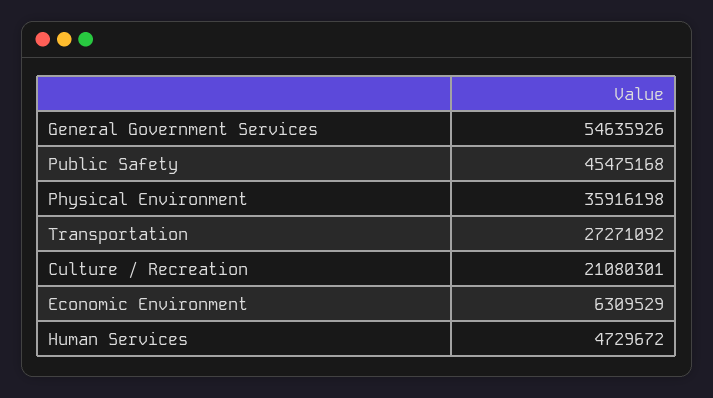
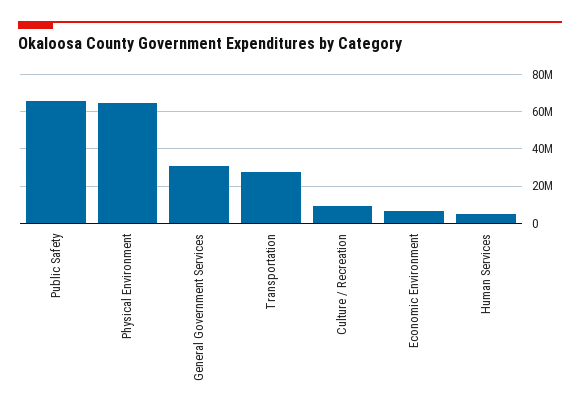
  {
-   "General Government Services": 54635926,
+   "General Government Services": 30000000,
-   "Public Safety": 45475168,
+   "Public Safety": 65000000,
-   "Physical Environment": 35916198,
+   "Physical Environment": 65000000,
    "Transportation": 27271092,
-   "Culture / Recreation": 21080301,
+   "Culture / Recreation": 10000000,
    "Economic Environment": 6309529,
    "Human Services": 4729672
  }

